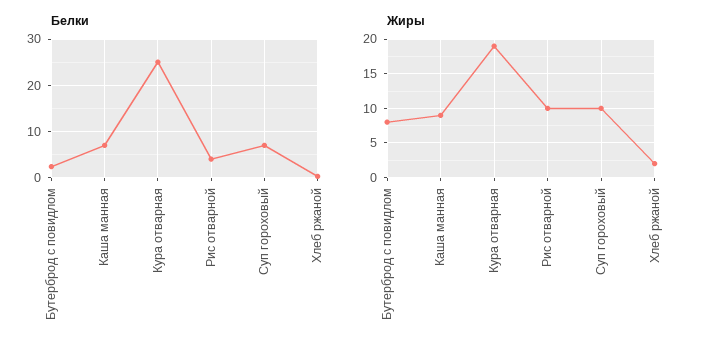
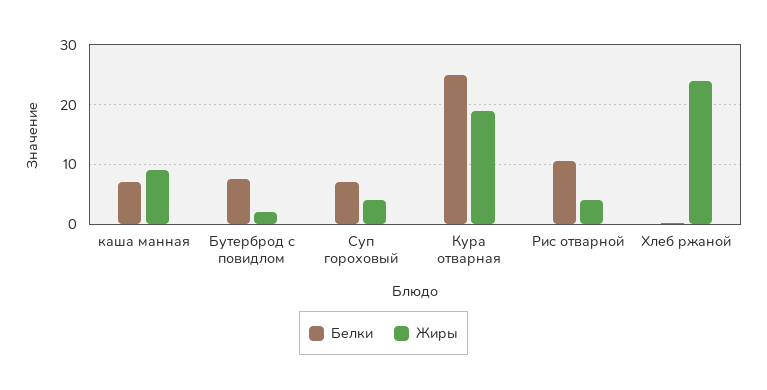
  {
    "Белки": {
-     "Бутерброд с повидлом": 2,
+     "Бутерброд с повидлом": 8,
      "Каша манная": 8,
      "Кура отварная": 26,
-     "Рис отварной": 4,
+     "Рис отварной": 10,
      "Суп гороховый": 8,
      "Хлеб ржаной": 0
    },
    "Жиры": {
-     "Бутерброд с повидлом": 8,
+     "Бутерброд с повидлом": 2,
      "Каша манная": 9,
      "Кура отварная": 19,
-     "Рис отварной": 10,
+     "Рис отварной": 4,
-     "Суп гороховый": 10,
+     "Суп гороховый": 4,
-     "Хлеб ржаной": 2
+     "Хлеб ржаной": 24
    }
  }

